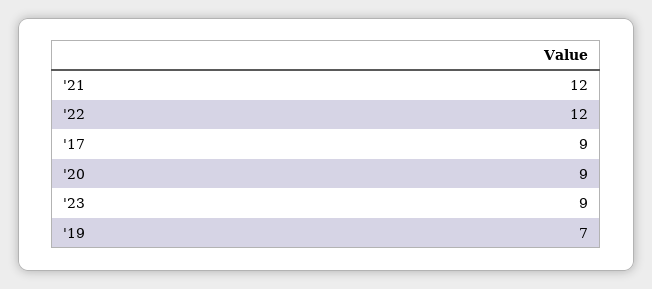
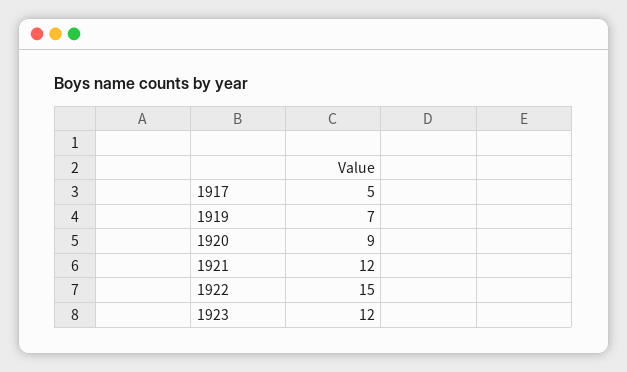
  {
    "'21": 12,
-   "'22": 12,
+   "'22": 15,
-   "'17": 9,
+   "'17": 5,
    "'20": 9,
-   "'23": 9,
+   "'23": 12,
    "'19": 7
  }

